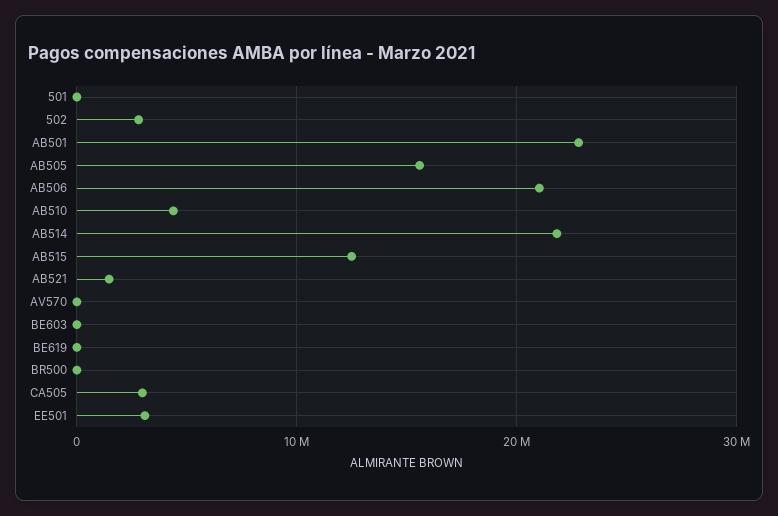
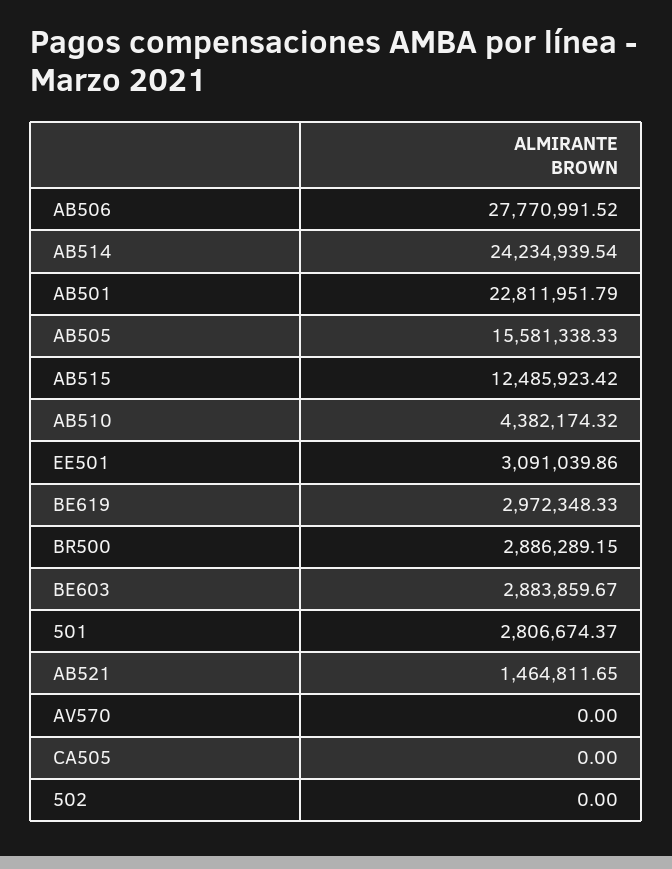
  {
-   "501": 0,
+   "501": 2806674.37,
-   "502": 3000000,
+   "502": 0,
    "AB501": 22811951.79,
    "AB505": 15581338.33,
-   "AB506": 21000000,
+   "AB506": 27770991.52,
    "AB510": 4382174.32,
-   "AB514": 22000000,
+   "AB514": 24234939.54,
    "AB515": 12485923.42,
    "AB521": 1464811.65,
    "AV570": 0,
-   "BE603": 0,
+   "BE603": 2883859.67,
-   "BE619": 0,
+   "BE619": 2972348.33,
-   "BR500": 0,
+   "BR500": 2886289.15,
-   "CA505": 3000000,
+   "CA505": 0,
    "EE501": 3091039.86
  }

